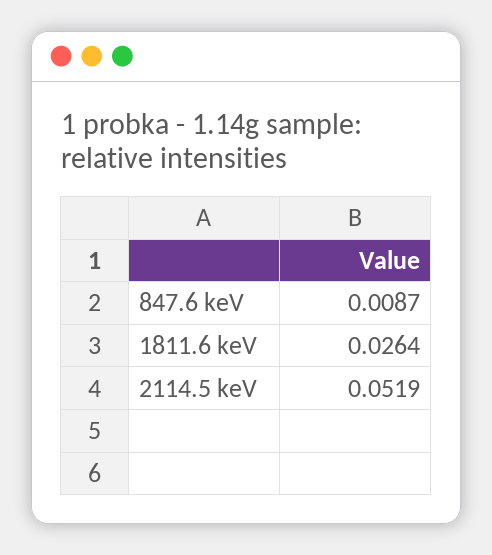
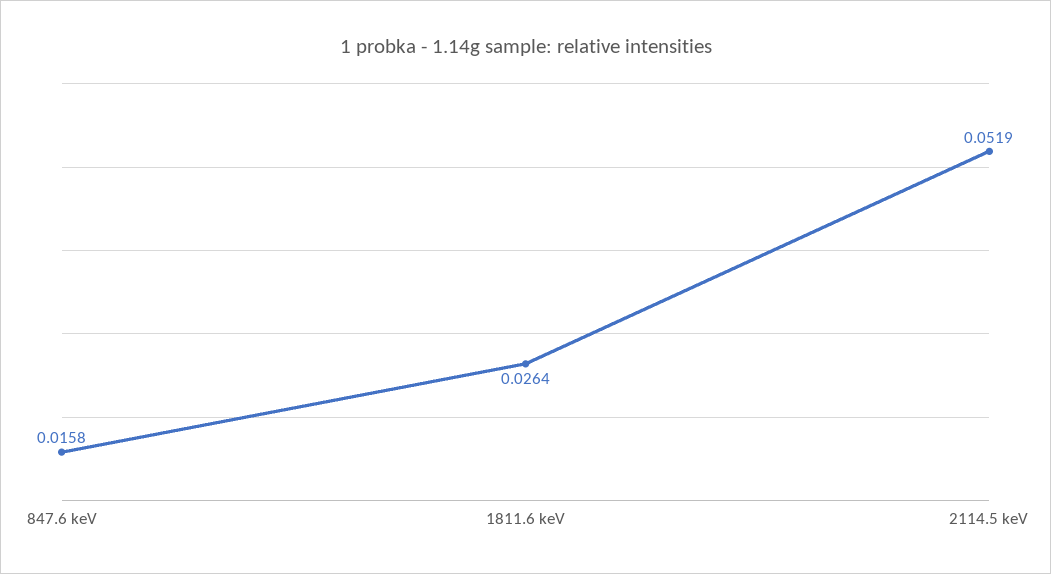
  {
-   "847.6 keV": 0.0087,
+   "847.6 keV": 0.0158,
    "1811.6 keV": 0.0264,
    "2114.5 keV": 0.0519
  }

